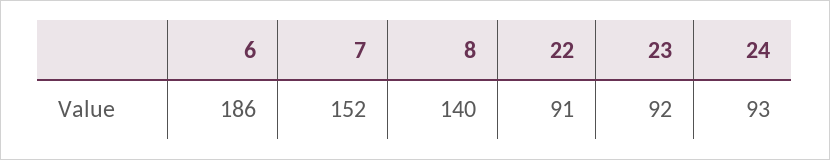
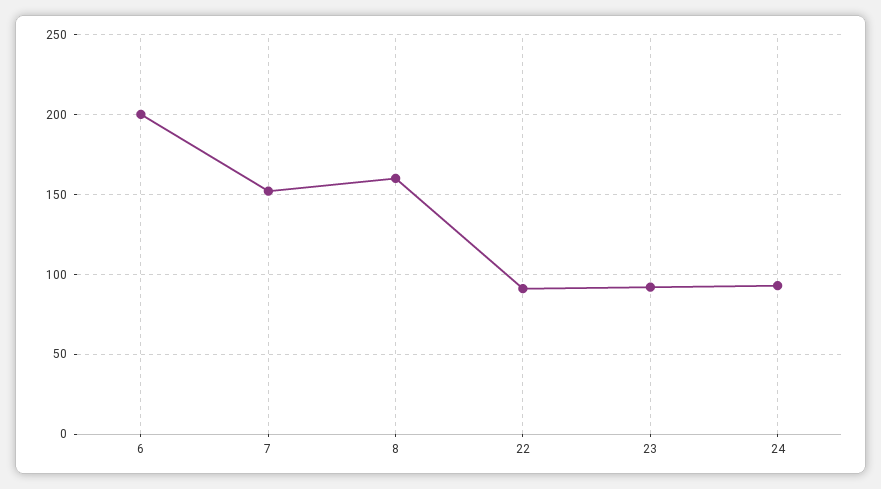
  {
-   "6": 186,
+   "6": 200,
    "7": 152,
-   "8": 140,
+   "8": 160,
    "22": 91,
    "23": 92,
    "24": 93
  }

